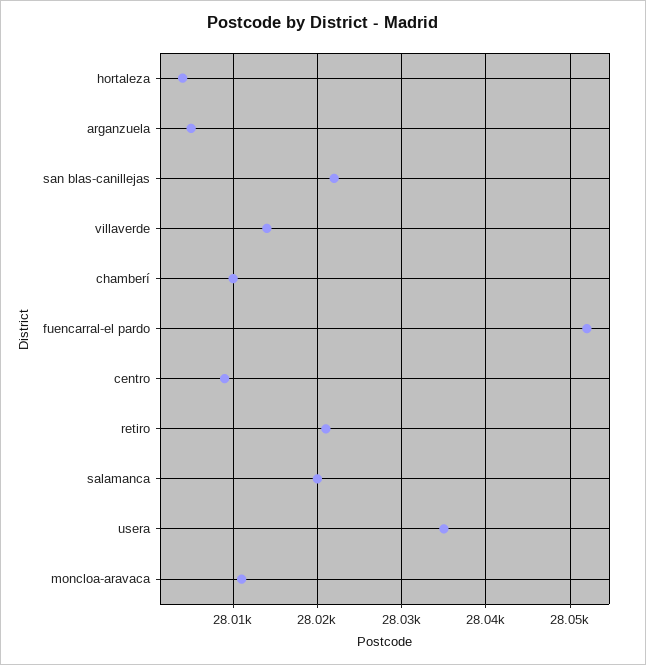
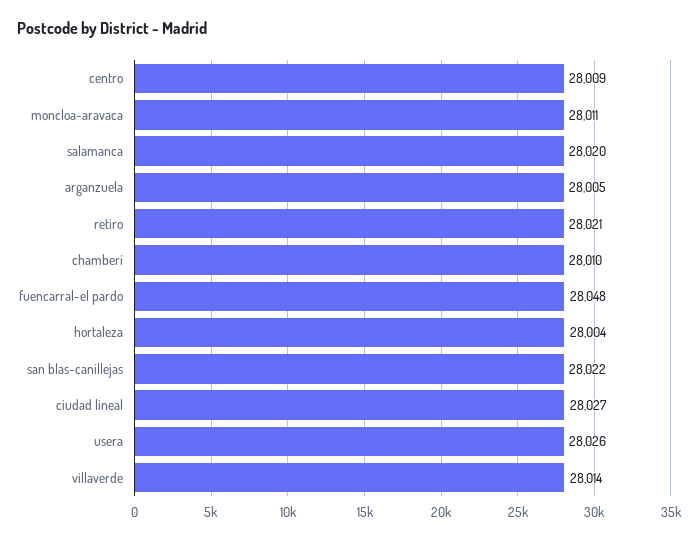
  {
    "hortaleza": 28004,
    "arganzuela": 28005,
    "san blas-canillejas": 28022,
    "villaverde": 28014,
    "chamberí": 28010,
-   "fuencarral-el pardo": 28052,
+   "fuencarral-el pardo": 28048,
    "centro": 28009,
    "retiro": 28021,
    "salamanca": 28020,
-   "usera": 28035,
+   "usera": 28026,
-   "moncloa-aravaca": 28011
+   "moncloa-aravaca": 28011,
+   "ciudad lineal": 28027
  }

